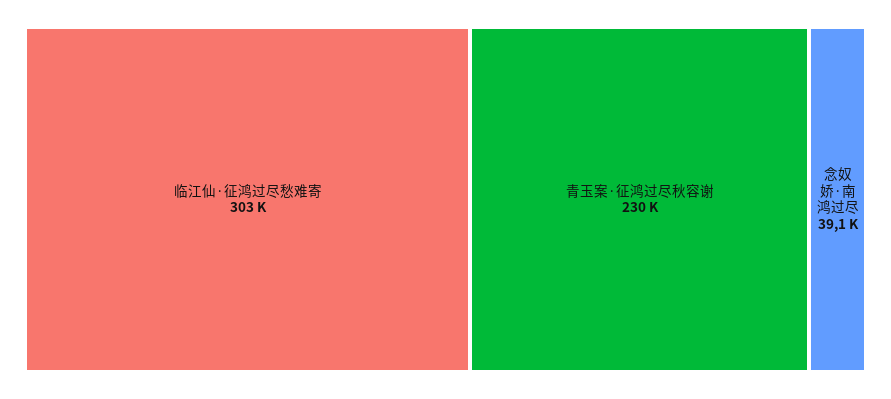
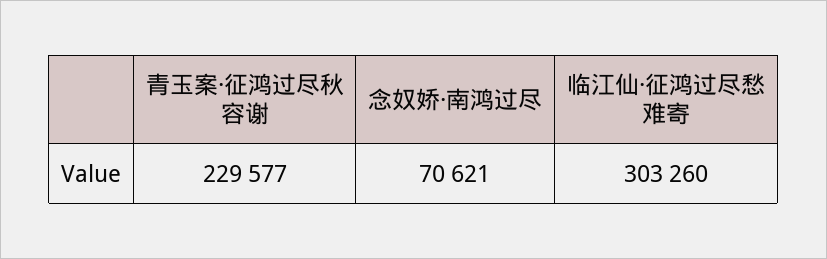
  {
    "临江仙·征鸿过尽愁难寄": 303260,
    "青玉案·征鸿过尽秋容谢": 229577,
-   "念奴娇·南鸿过尽": 39100
+   "念奴娇·南鸿过尽": 70621
  }

